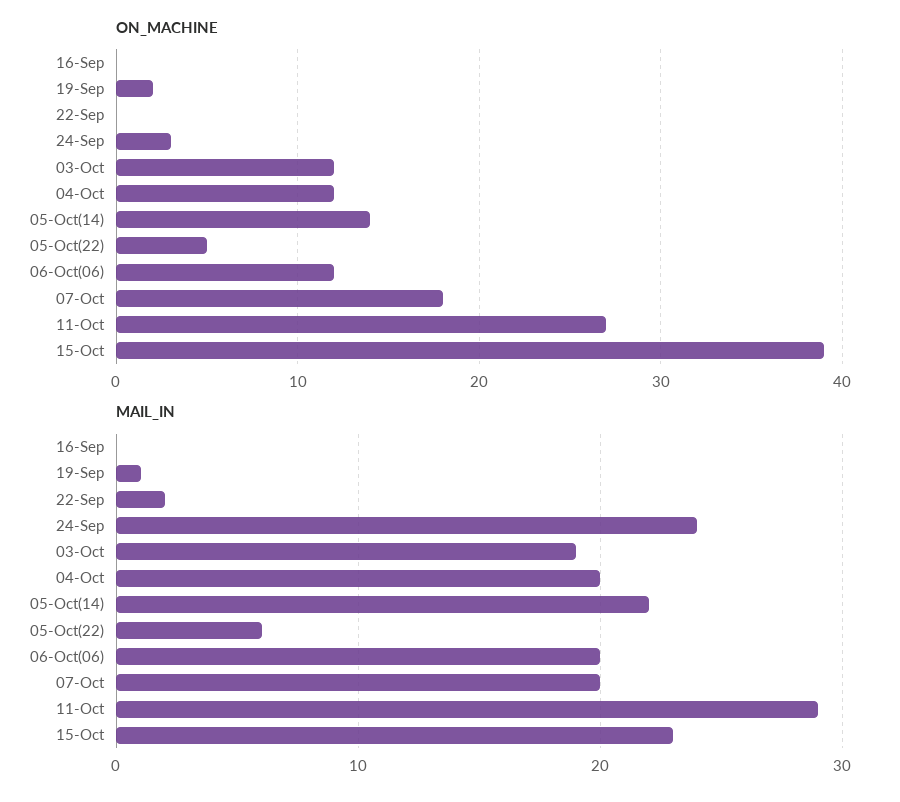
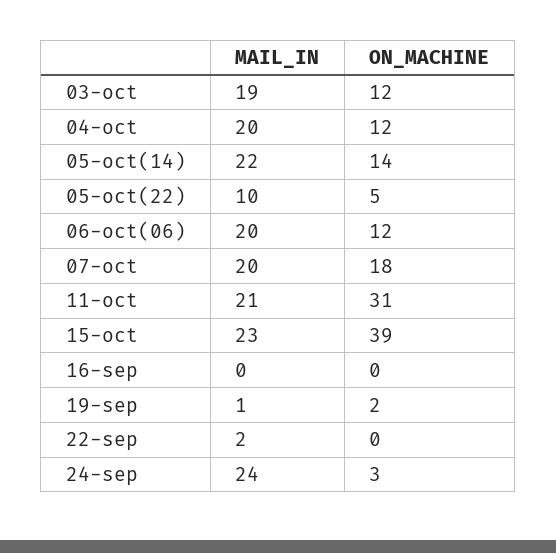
  {
    "ON_MACHINE": {
      "16-Sep": 0,
      "19-Sep": 2,
      "22-Sep": 0,
      "24-Sep": 3,
      "03-Oct": 12,
      "04-Oct": 12,
      "05-Oct(14)": 14,
      "05-Oct(22)": 5,
      "06-Oct(06)": 12,
      "07-Oct": 18,
-     "11-Oct": 27,
+     "11-Oct": 31,
      "15-Oct": 39
    },
    "MAIL_IN": {
      "16-Sep": 0,
      "19-Sep": 1,
      "22-Sep": 2,
      "24-Sep": 24,
      "03-Oct": 19,
      "04-Oct": 20,
      "05-Oct(14)": 22,
-     "05-Oct(22)": 6,
+     "05-Oct(22)": 10,
      "06-Oct(06)": 20,
      "07-Oct": 20,
-     "11-Oct": 29,
+     "11-Oct": 21,
      "15-Oct": 23
    }
  }

